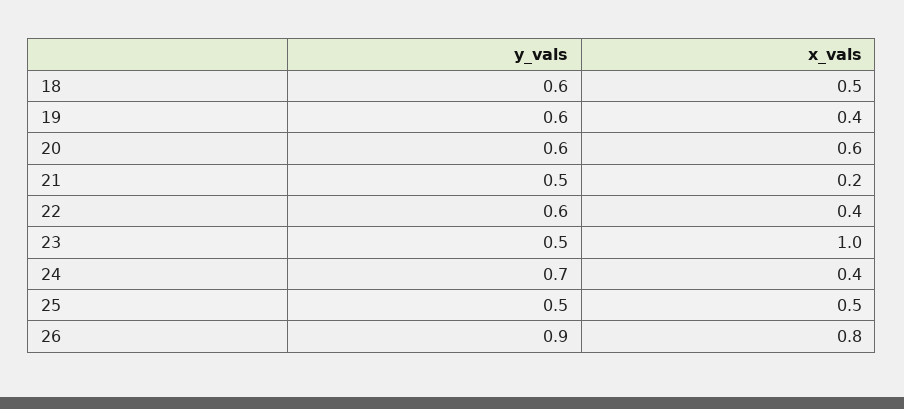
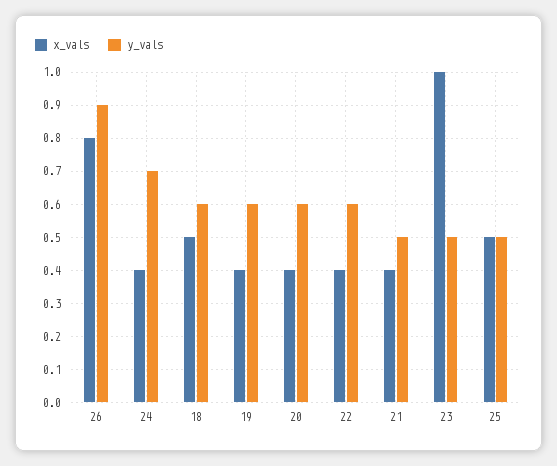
  {
    "y_vals": {
      "18": 0.6,
      "19": 0.6,
      "20": 0.6,
      "21": 0.5,
      "22": 0.6,
      "23": 0.5,
      "24": 0.7,
      "25": 0.5,
      "26": 0.9
    },
    "x_vals": {
      "18": 0.5,
      "19": 0.4,
-     "20": 0.6,
+     "20": 0.4,
-     "21": 0.2,
+     "21": 0.4,
      "22": 0.4,
      "23": 1,
      "24": 0.4,
      "25": 0.5,
      "26": 0.8
    }
  }

